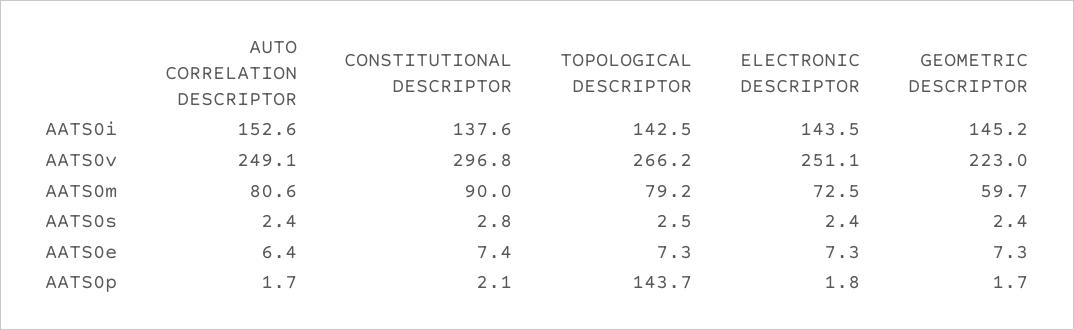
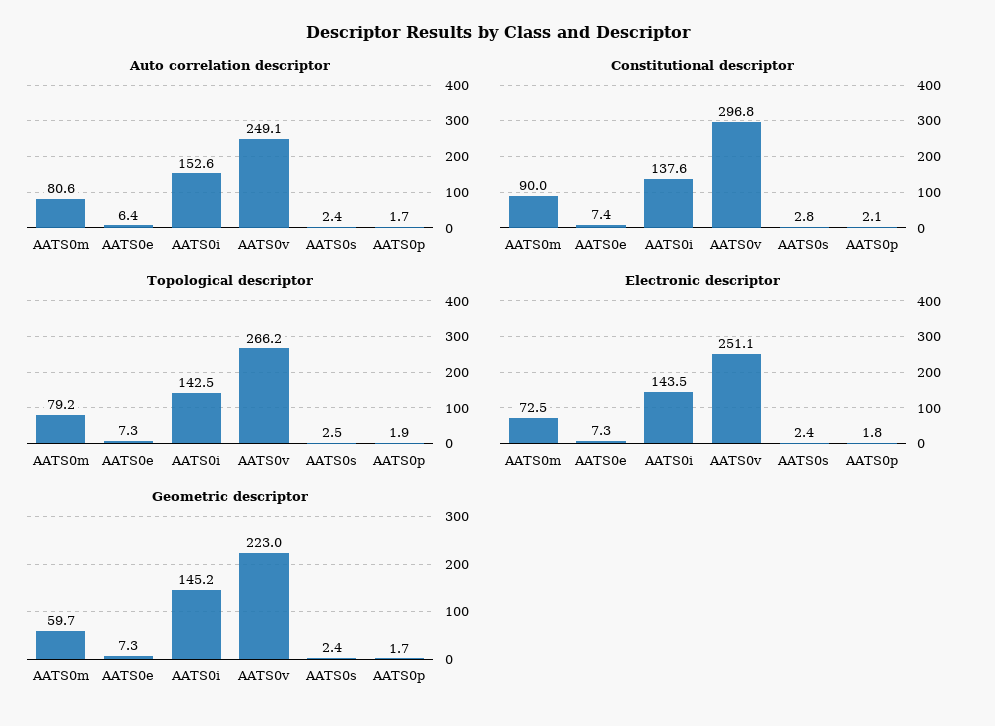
  {
    "AUTO CORRELATION DESCRIPTOR": {
      "AATS0i": 152.6,
      "AATS0v": 249.1,
      "AATS0m": 80.6,
      "AATS0s": 2.4,
      "AATS0e": 6.4,
      "AATS0p": 1.7
    },
    "CONSTITUTIONAL DESCRIPTOR": {
      "AATS0i": 137.6,
      "AATS0v": 296.8,
      "AATS0m": 90,
      "AATS0s": 2.8,
      "AATS0e": 7.4,
      "AATS0p": 2.1
    },
    "TOPOLOGICAL DESCRIPTOR": {
      "AATS0i": 142.5,
      "AATS0v": 266.2,
      "AATS0m": 79.2,
      "AATS0s": 2.5,
      "AATS0e": 7.3,
-     "AATS0p": 143.7
+     "AATS0p": 1.9
    },
    "ELECTRONIC DESCRIPTOR": {
      "AATS0i": 143.5,
      "AATS0v": 251.1,
      "AATS0m": 72.5,
      "AATS0s": 2.4,
      "AATS0e": 7.3,
      "AATS0p": 1.8
    },
    "GEOMETRIC DESCRIPTOR": {
      "AATS0i": 145.2,
      "AATS0v": 223,
      "AATS0m": 59.7,
      "AATS0s": 2.4,
      "AATS0e": 7.3,
      "AATS0p": 1.7
    }
  }

